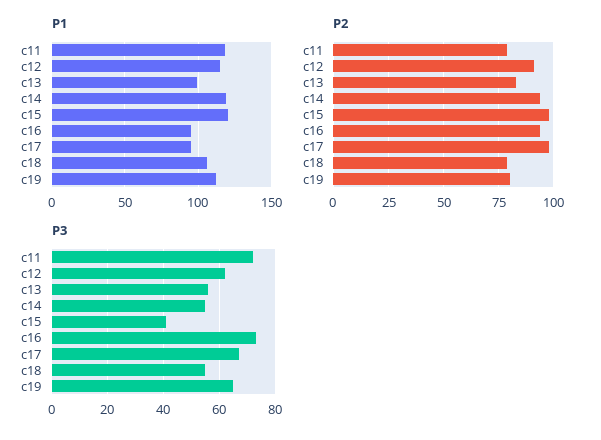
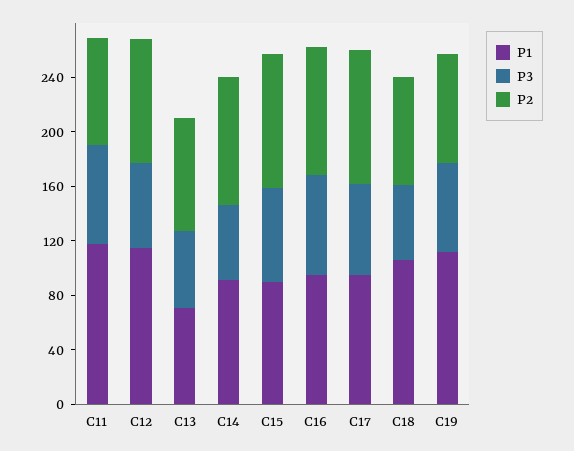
  {
    "P1": {
      "c11": 120,
      "c12": 115,
-     "c13": 100,
+     "c13": 70,
-     "c14": 120,
+     "c14": 90,
-     "c15": 120,
+     "c15": 90,
      "c16": 95,
      "c17": 95,
      "c18": 105,
      "c19": 110
    },
    "P2": {
      "c11": 80,
      "c12": 90,
      "c13": 85,
      "c14": 95,
      "c15": 100,
      "c16": 95,
      "c17": 100,
      "c18": 80,
      "c19": 80
    },
    "P3": {
      "c11": 70,
      "c12": 60,
      "c13": 55,
      "c14": 55,
-     "c15": 40,
+     "c15": 70,
      "c16": 75,
      "c17": 65,
      "c18": 55,
      "c19": 65
    }
  }

